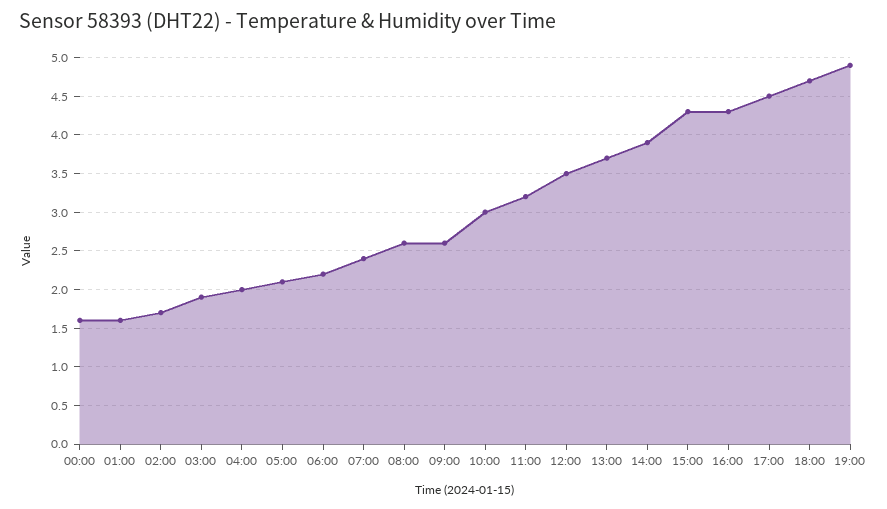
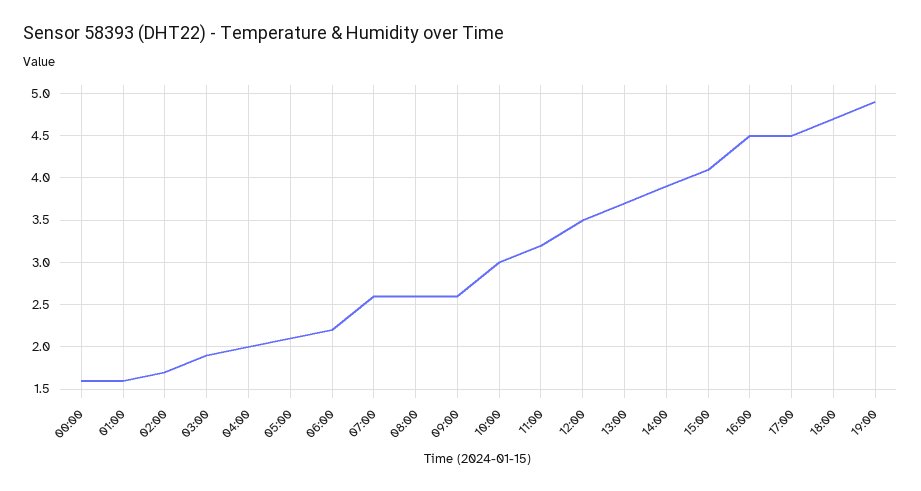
  {
    "00:00": 1.6,
    "01:00": 1.6,
    "02:00": 1.7,
    "03:00": 1.9,
    "04:00": 2,
    "05:00": 2.1,
    "06:00": 2.2,
-   "07:00": 2.4,
+   "07:00": 2.6,
    "08:00": 2.6,
    "09:00": 2.6,
    "10:00": 3,
    "11:00": 3.2,
    "12:00": 3.5,
    "13:00": 3.7,
    "14:00": 3.9,
-   "15:00": 4.3,
+   "15:00": 4.1,
-   "16:00": 4.3,
+   "16:00": 4.5,
    "17:00": 4.5,
    "18:00": 4.7,
    "19:00": 4.9
  }

